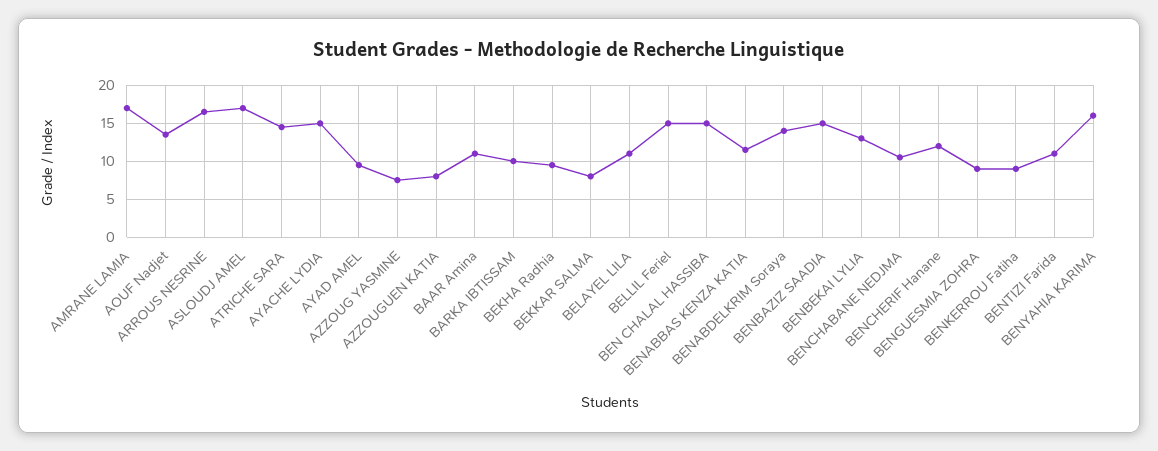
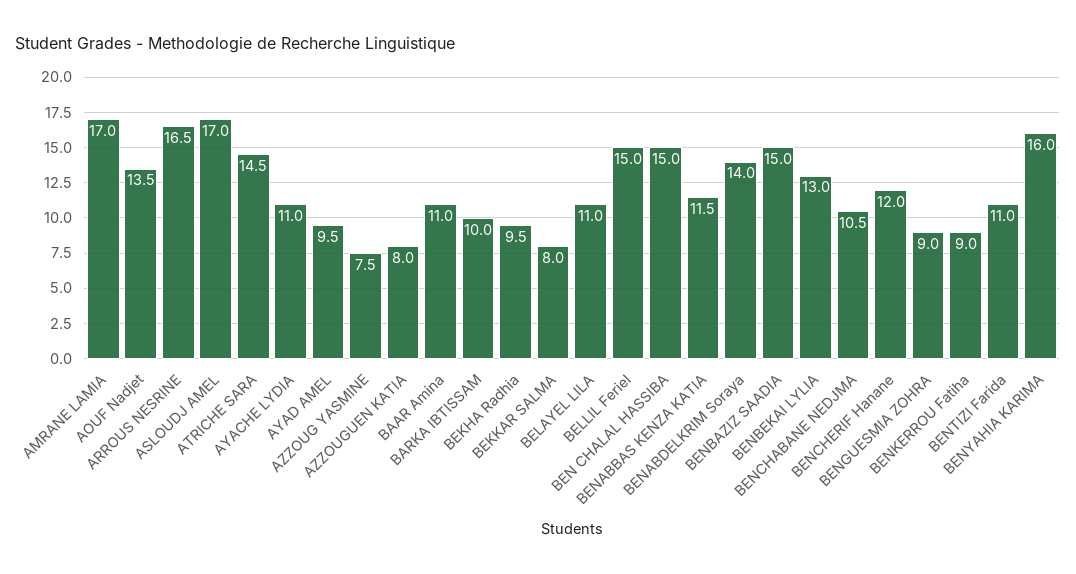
  {
    "AMRANE LAMIA": 17,
    "AOUF Nadjet": 13.5,
    "ARROUS NESRINE": 16.5,
    "ASLOUDJ AMEL": 17,
    "ATRICHE SARA": 14.5,
-   "AYACHE LYDIA": 15,
+   "AYACHE LYDIA": 11,
    "AYAD AMEL": 9.5,
    "AZZOUG YASMINE": 7.5,
    "AZZOUGUEN KATIA": 8,
    "BAAR Amina": 11,
    "BARKA IBTISSAM": 10,
    "BEKHA Radhia": 9.5,
    "BEKKAR SALMA": 8,
    "BELAYEL LILA": 11,
    "BELLIL Feriel": 15,
    "BEN CHALAL HASSIBA": 15,
    "BENABBAS KENZA KATIA": 11.5,
    "BENABDELKRIM Soraya": 14,
    "BENBAZIZ SAADIA": 15,
    "BENBEKAI LYLIA": 13,
    "BENCHABANE NEDJMA": 10.5,
    "BENCHERIF Hanane": 12,
    "BENGUESMIA ZOHRA": 9,
    "BENKERROU Fatiha": 9,
    "BENTIZI Farida": 11,
    "BENYAHIA KARIMA": 16
  }

